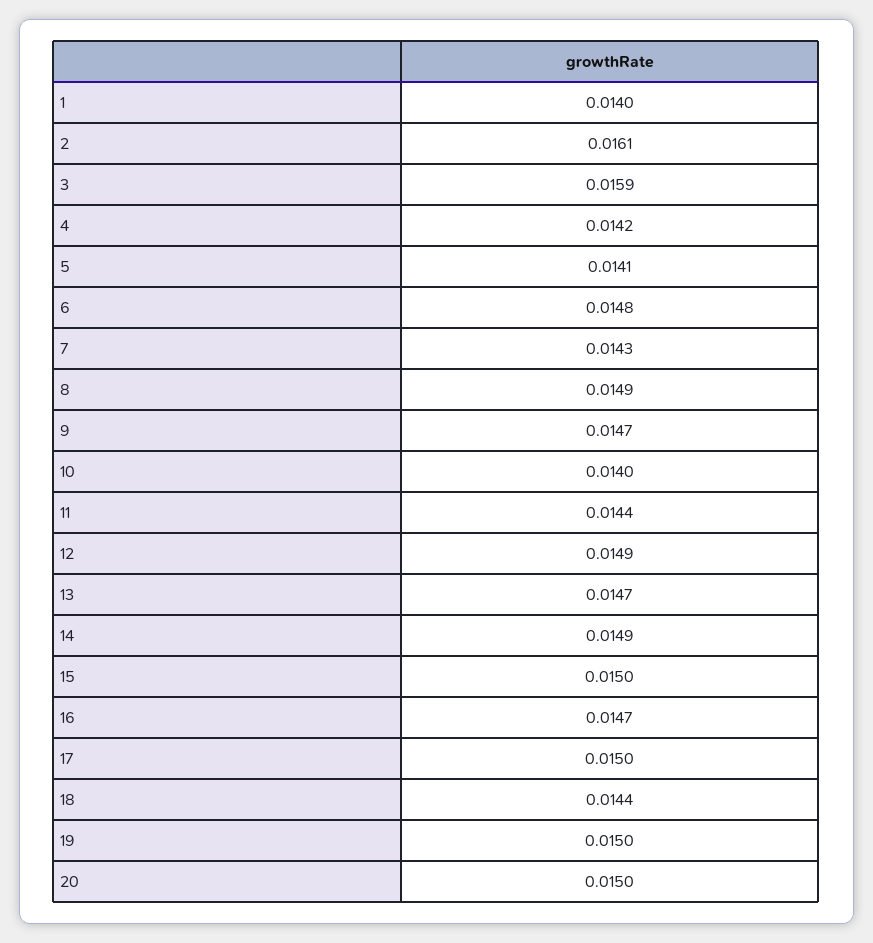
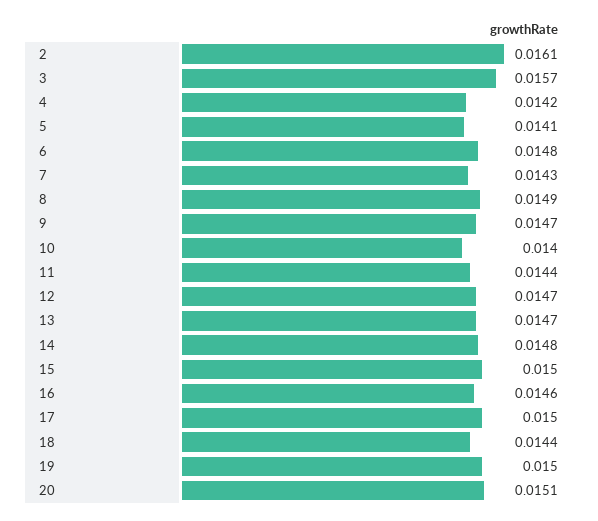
  {
-   "1": 0.014,
    "2": 0.0161,
-   "3": 0.0159,
+   "3": 0.0157,
    "4": 0.0142,
    "5": 0.0141,
    "6": 0.0148,
    "7": 0.0143,
    "8": 0.0149,
    "9": 0.0147,
    "10": 0.014,
    "11": 0.0144,
-   "12": 0.0149,
+   "12": 0.0147,
    "13": 0.0147,
-   "14": 0.0149,
+   "14": 0.0148,
    "15": 0.015,
-   "16": 0.0147,
+   "16": 0.0146,
    "17": 0.015,
    "18": 0.0144,
    "19": 0.015,
-   "20": 0.015
+   "20": 0.0151
  }

